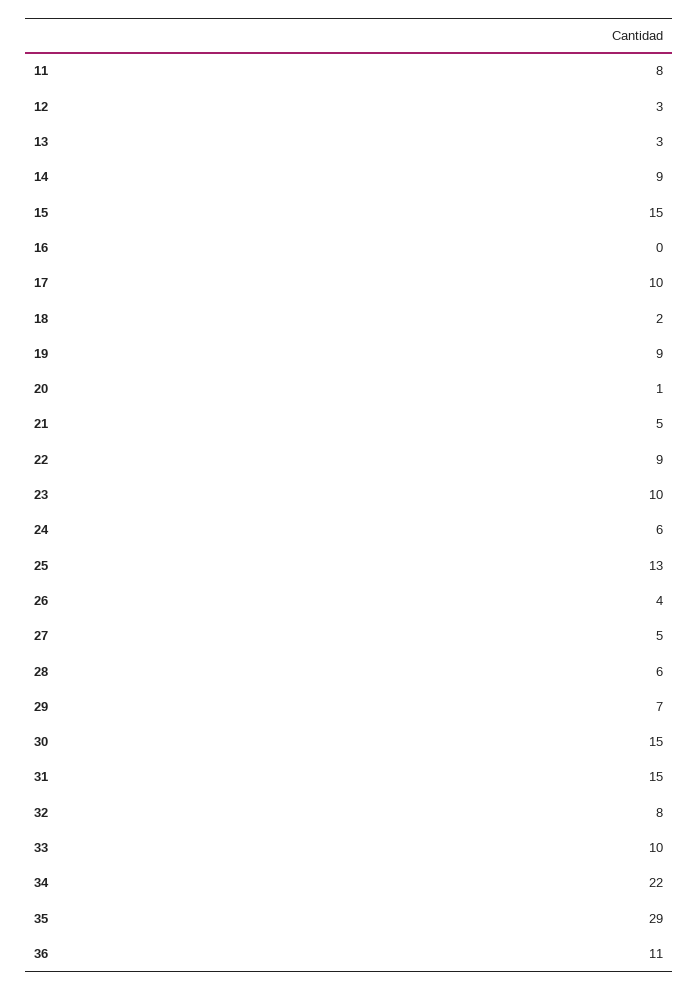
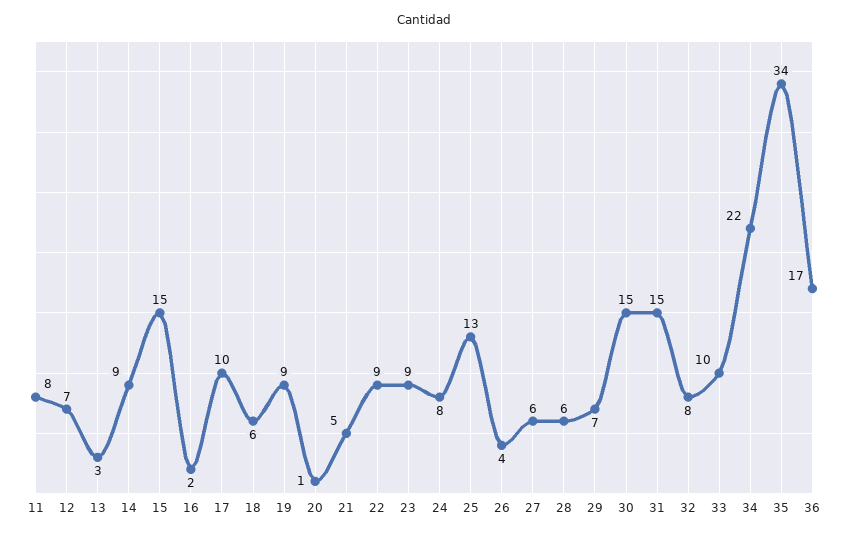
  {
    "11": 8,
-   "12": 3,
+   "12": 7,
    "13": 3,
    "14": 9,
    "15": 15,
-   "16": 0,
+   "16": 2,
    "17": 10,
-   "18": 2,
+   "18": 6,
    "19": 9,
    "20": 1,
    "21": 5,
    "22": 9,
-   "23": 10,
+   "23": 9,
-   "24": 6,
+   "24": 8,
    "25": 13,
    "26": 4,
-   "27": 5,
+   "27": 6,
    "28": 6,
    "29": 7,
    "30": 15,
    "31": 15,
    "32": 8,
    "33": 10,
    "34": 22,
-   "35": 29,
+   "35": 34,
-   "36": 11
+   "36": 17
  }

